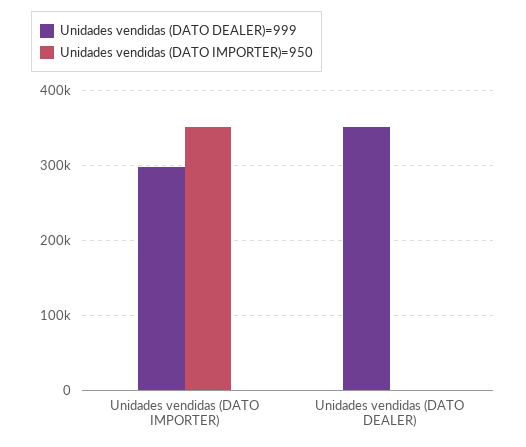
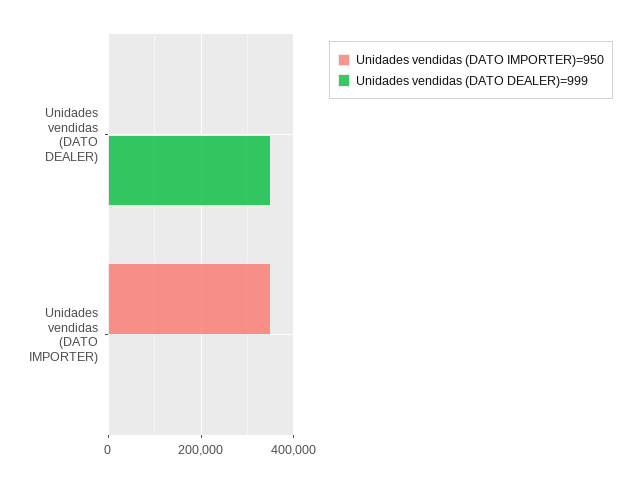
  {
    "Unidades vendidas (DATO DEALER)=999": {
-     "Unidades vendidas (DATO IMPORTER)": 300000,
+     "Unidades vendidas (DATO IMPORTER)": 0,
      "Unidades vendidas (DATO DEALER)": 350000
    },
    "Unidades vendidas (DATO IMPORTER)=950": {
      "Unidades vendidas (DATO IMPORTER)": 350000,
      "Unidades vendidas (DATO DEALER)": 0
    }
  }

